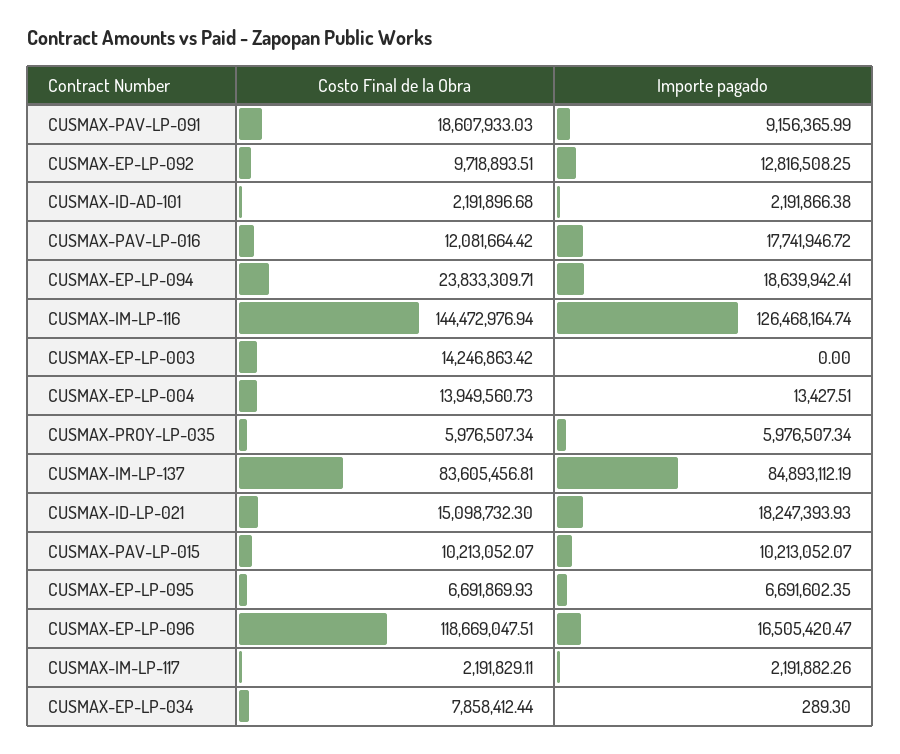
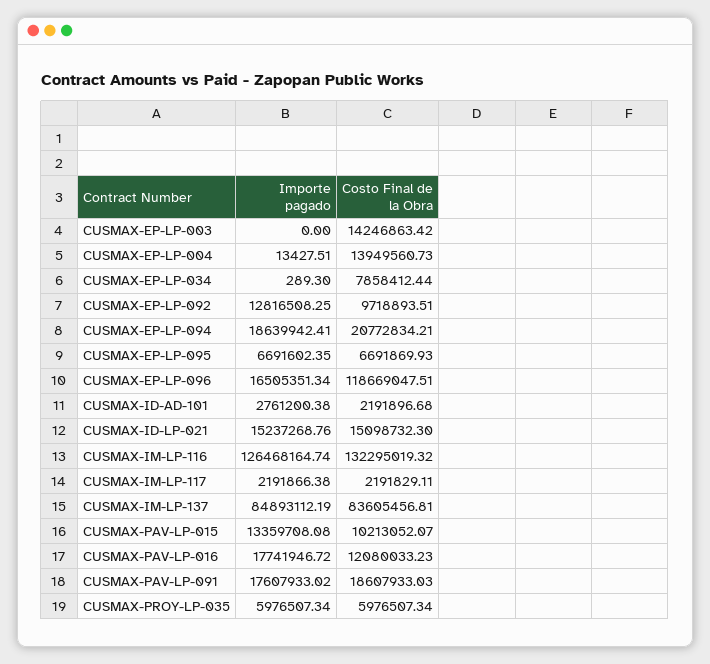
  {
    "Costo Final de la Obra": {
      "CUSMAX-PAV-LP-091": 18607933.03,
      "CUSMAX-EP-LP-092": 9718893.51,
      "CUSMAX-ID-AD-101": 2191896.68,
-     "CUSMAX-PAV-LP-016": 12081664.42,
+     "CUSMAX-PAV-LP-016": 12080033.23,
-     "CUSMAX-EP-LP-094": 23833309.71,
+     "CUSMAX-EP-LP-094": 20772834.21,
-     "CUSMAX-IM-LP-116": 144472976.94,
+     "CUSMAX-IM-LP-116": 132295019.32,
      "CUSMAX-EP-LP-003": 14246863.42,
      "CUSMAX-EP-LP-004": 13949560.73,
      "CUSMAX-PROY-LP-035": 5976507.34,
      "CUSMAX-IM-LP-137": 83605456.81,
      "CUSMAX-ID-LP-021": 15098732.3,
      "CUSMAX-PAV-LP-015": 10213052.07,
      "CUSMAX-EP-LP-095": 6691869.93,
      "CUSMAX-EP-LP-096": 118669047.51,
      "CUSMAX-IM-LP-117": 2191829.11,
      "CUSMAX-EP-LP-034": 7858412.44
    },
    "Importe pagado": {
-     "CUSMAX-PAV-LP-091": 9156365.99,
+     "CUSMAX-PAV-LP-091": 17607933.02,
      "CUSMAX-EP-LP-092": 12816508.25,
-     "CUSMAX-ID-AD-101": 2191866.38,
+     "CUSMAX-ID-AD-101": 2761200.38,
      "CUSMAX-PAV-LP-016": 17741946.72,
      "CUSMAX-EP-LP-094": 18639942.41,
      "CUSMAX-IM-LP-116": 126468164.74,
      "CUSMAX-EP-LP-003": 0,
      "CUSMAX-EP-LP-004": 13427.51,
      "CUSMAX-PROY-LP-035": 5976507.34,
      "CUSMAX-IM-LP-137": 84893112.19,
-     "CUSMAX-ID-LP-021": 18247393.93,
+     "CUSMAX-ID-LP-021": 15237268.76,
-     "CUSMAX-PAV-LP-015": 10213052.07,
+     "CUSMAX-PAV-LP-015": 13359708.08,
      "CUSMAX-EP-LP-095": 6691602.35,
-     "CUSMAX-EP-LP-096": 16505420.47,
+     "CUSMAX-EP-LP-096": 16505351.34,
-     "CUSMAX-IM-LP-117": 2191882.26,
+     "CUSMAX-IM-LP-117": 2191866.38,
      "CUSMAX-EP-LP-034": 289.3
    }
  }

